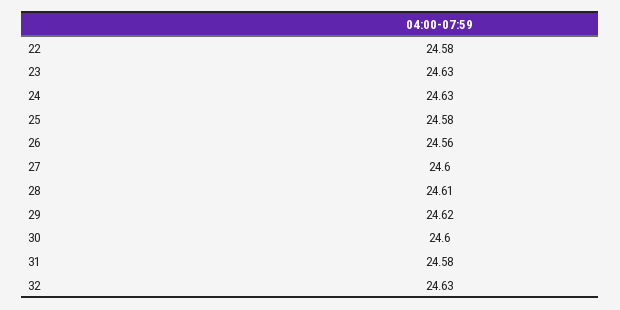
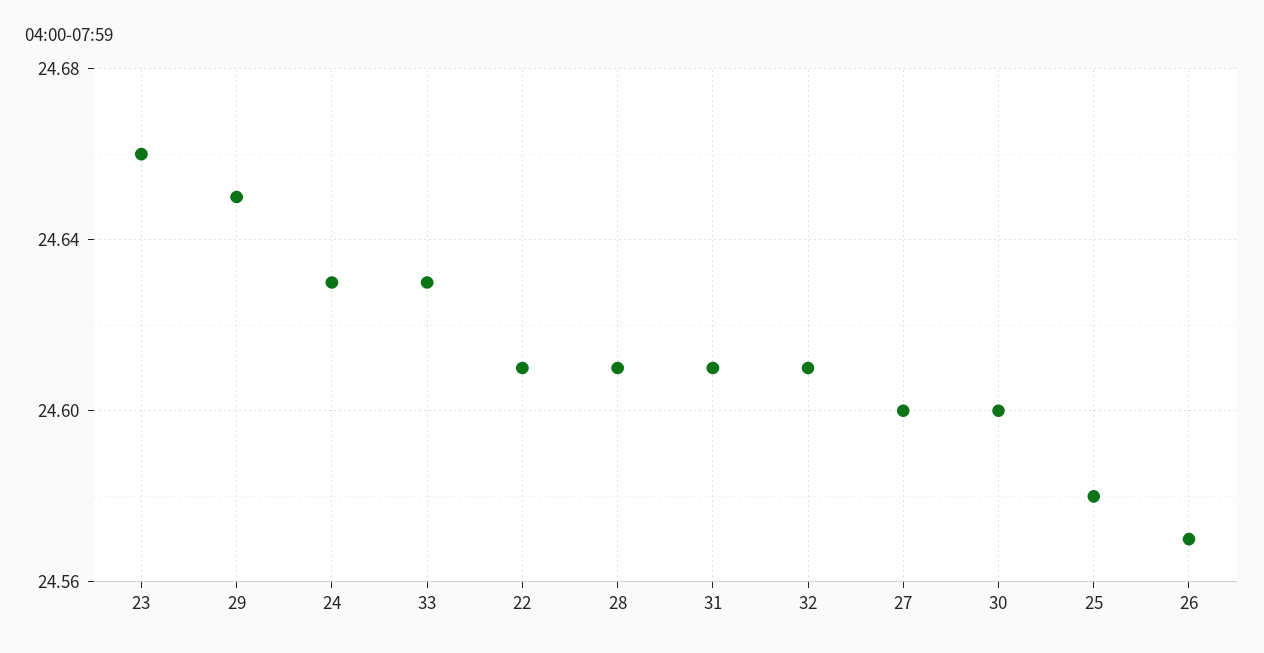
  {
-   "22": 24.58,
+   "22": 24.61,
-   "23": 24.63,
+   "23": 24.66,
    "24": 24.63,
    "25": 24.58,
-   "26": 24.56,
+   "26": 24.57,
    "27": 24.6,
    "28": 24.61,
-   "29": 24.62,
+   "29": 24.65,
    "30": 24.6,
-   "31": 24.58,
+   "31": 24.61,
-   "32": 24.63
+   "32": 24.61,
+   "33": 24.63
  }

